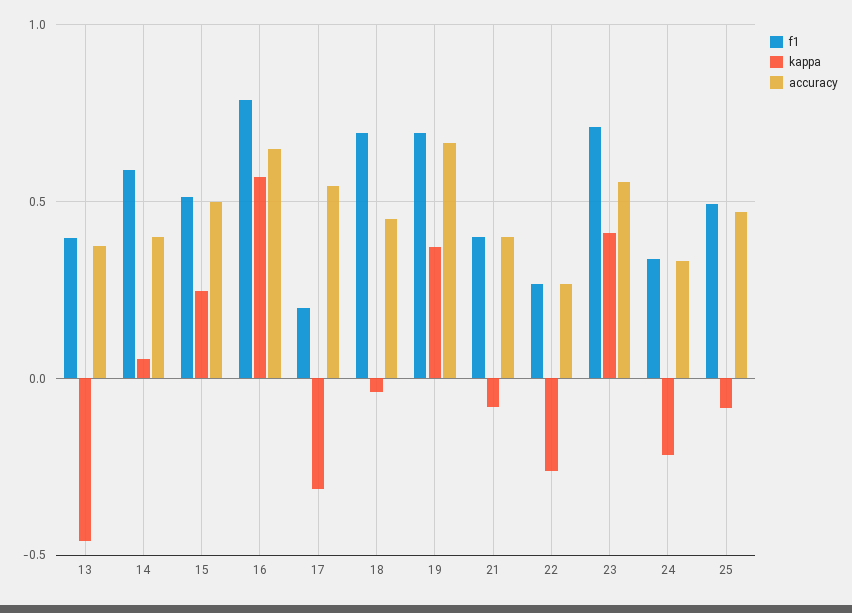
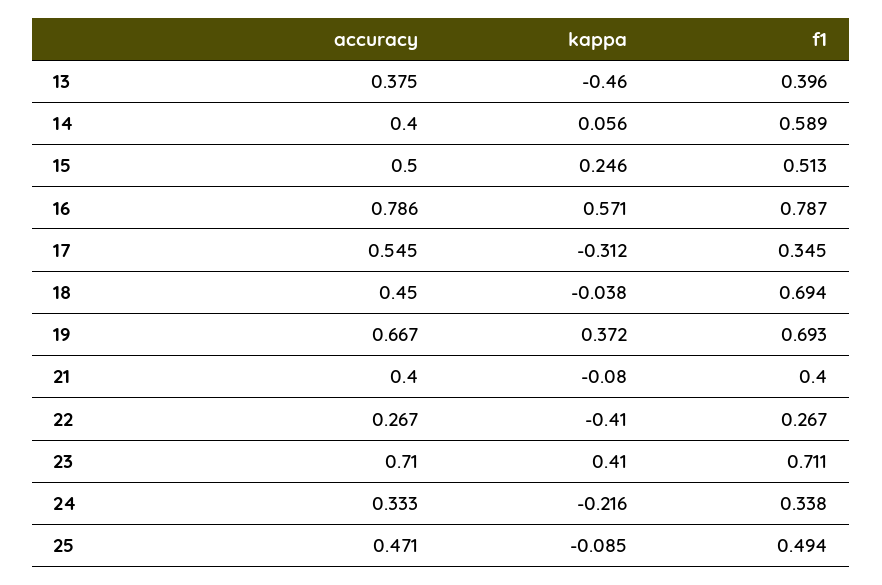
  {
    "f1": {
      "13": 0.396,
      "14": 0.589,
      "15": 0.513,
      "16": 0.787,
-     "17": 0.2,
+     "17": 0.345,
      "18": 0.694,
      "19": 0.693,
      "21": 0.4,
      "22": 0.267,
      "23": 0.711,
      "24": 0.338,
      "25": 0.494
    },
    "kappa": {
      "13": -0.46,
      "14": 0.056,
      "15": 0.246,
      "16": 0.571,
      "17": -0.312,
      "18": -0.038,
      "19": 0.372,
      "21": -0.08,
-     "22": -0.25,
+     "22": -0.41,
      "23": 0.41,
      "24": -0.216,
      "25": -0.085
    },
    "accuracy": {
      "13": 0.375,
      "14": 0.4,
      "15": 0.5,
-     "16": 0.65,
+     "16": 0.786,
      "17": 0.545,
      "18": 0.45,
      "19": 0.667,
      "21": 0.4,
      "22": 0.267,
-     "23": 0.55,
+     "23": 0.71,
      "24": 0.333,
      "25": 0.471
    }
  }

